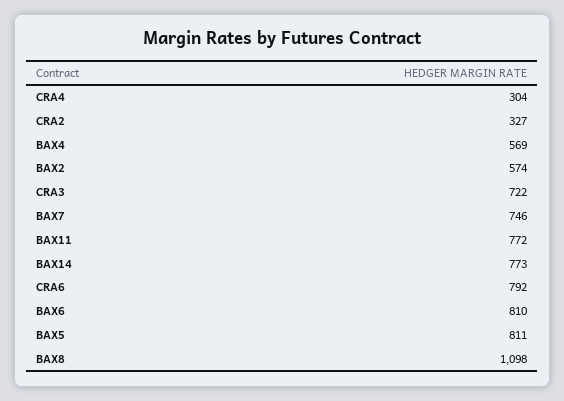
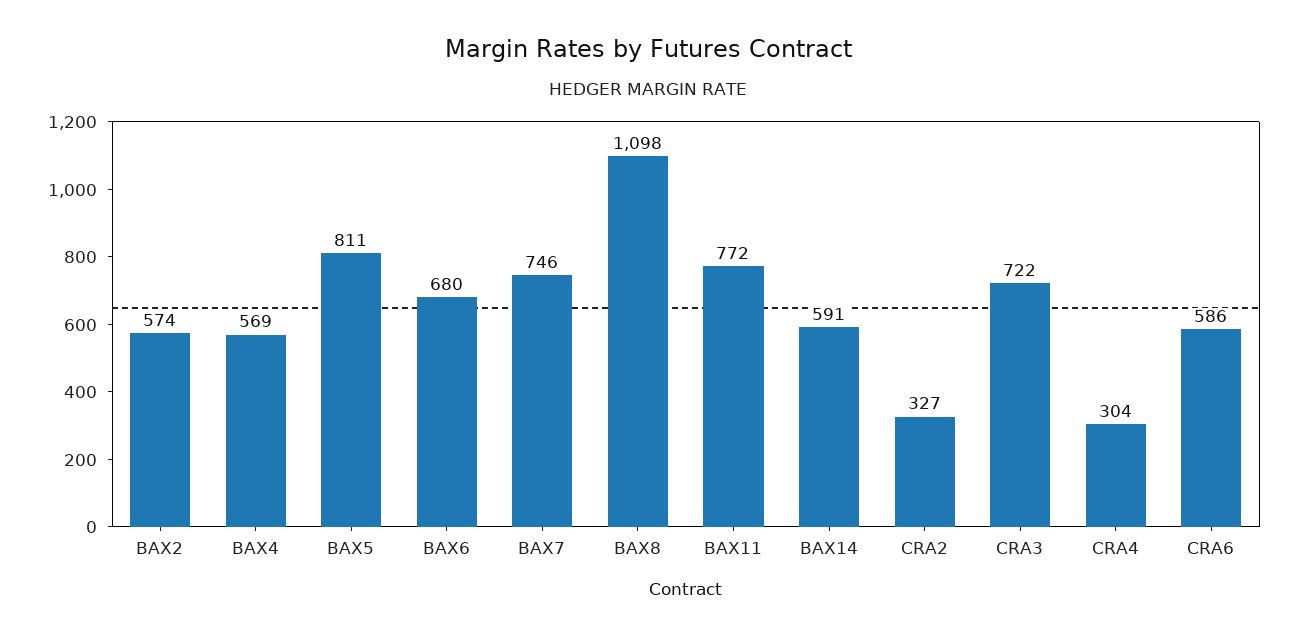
  {
    "CRA4": 304,
    "CRA2": 327,
    "BAX4": 569,
    "BAX2": 574,
    "CRA3": 722,
    "BAX7": 746,
    "BAX11": 772,
-   "BAX14": 773,
+   "BAX14": 591,
-   "CRA6": 792,
+   "CRA6": 586,
-   "BAX6": 810,
+   "BAX6": 680,
    "BAX5": 811,
    "BAX8": 1098
  }

